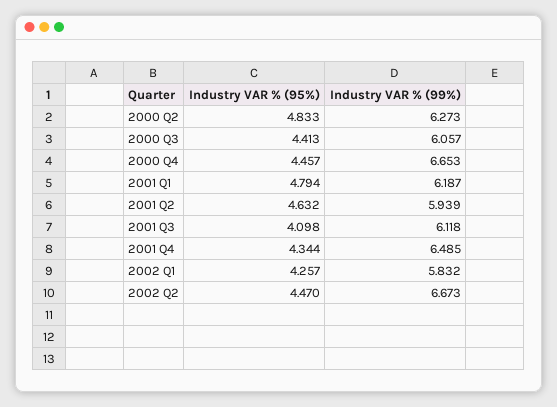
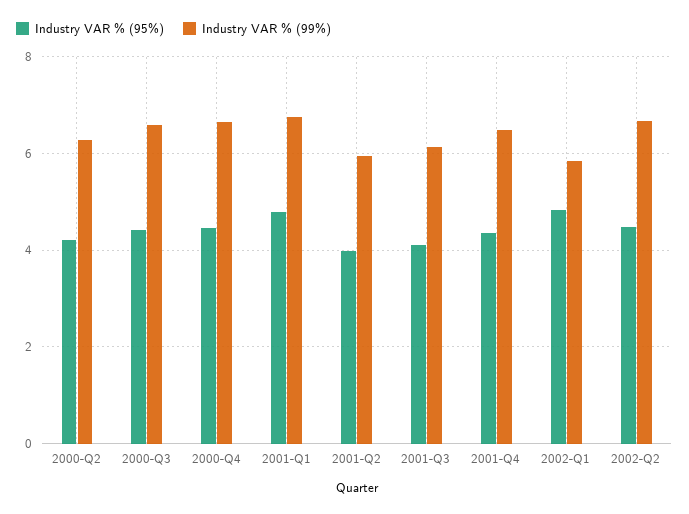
  {
    "Industry VAR % (95%)": {
-     "2000 Q2": 4.833,
+     "2000 Q2": 4.2,
      "2000 Q3": 4.413,
      "2000 Q4": 4.457,
      "2001 Q1": 4.794,
-     "2001 Q2": 4.632,
+     "2001 Q2": 4,
      "2001 Q3": 4.098,
      "2001 Q4": 4.344,
-     "2002 Q1": 4.257,
+     "2002 Q1": 4.8,
      "2002 Q2": 4.47
    },
    "Industry VAR % (99%)": {
      "2000 Q2": 6.273,
-     "2000 Q3": 6.057,
+     "2000 Q3": 6.6,
      "2000 Q4": 6.653,
-     "2001 Q1": 6.187,
+     "2001 Q1": 6.8,
      "2001 Q2": 5.939,
      "2001 Q3": 6.118,
      "2001 Q4": 6.485,
      "2002 Q1": 5.832,
      "2002 Q2": 6.673
    }
  }

